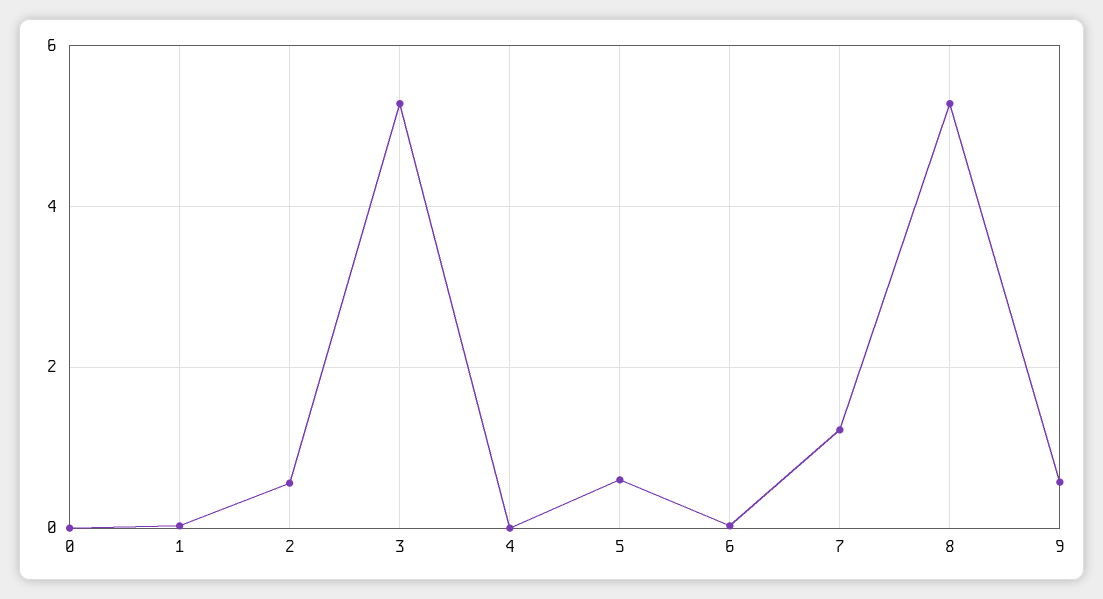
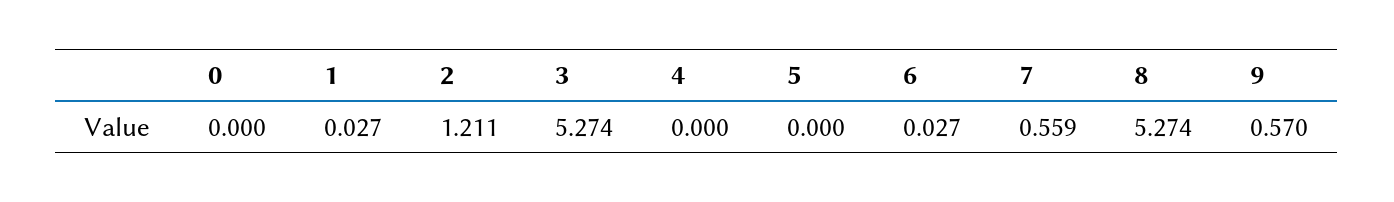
  {
    "0": 0,
    "1": 0.027,
-   "2": 0.6,
+   "2": 1.211,
    "3": 5.274,
    "4": 0,
-   "5": 0.6,
+   "5": 0,
    "6": 0.027,
-   "7": 1.2,
+   "7": 0.559,
    "8": 5.274,
    "9": 0.57
  }

